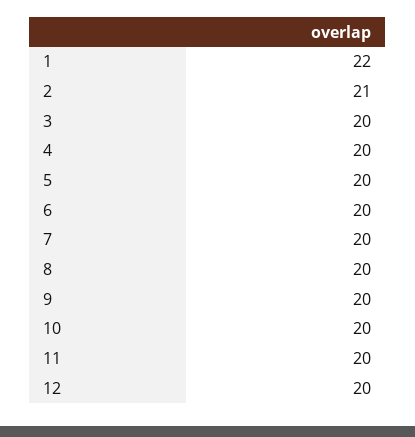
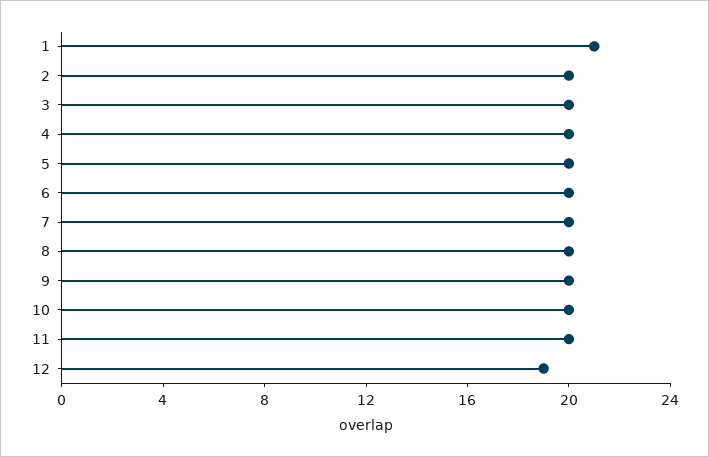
  {
-   "1": 22,
+   "1": 21,
-   "2": 21,
+   "2": 20,
    "3": 20,
    "4": 20,
    "5": 20,
    "6": 20,
    "7": 20,
    "8": 20,
    "9": 20,
    "10": 20,
    "11": 20,
-   "12": 20
+   "12": 19
  }

